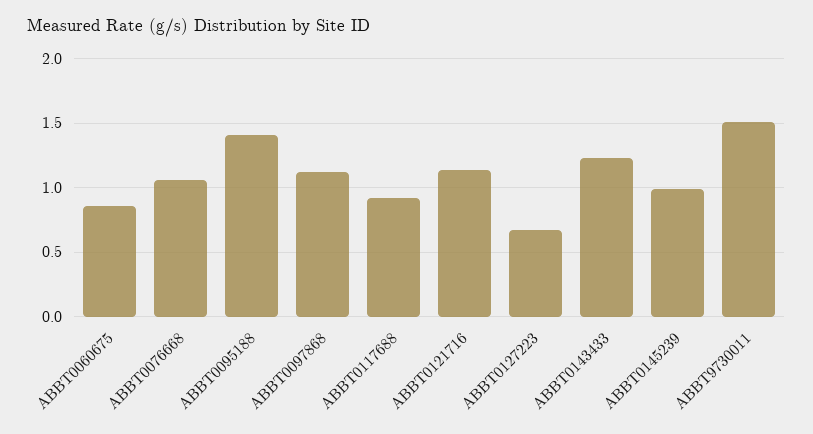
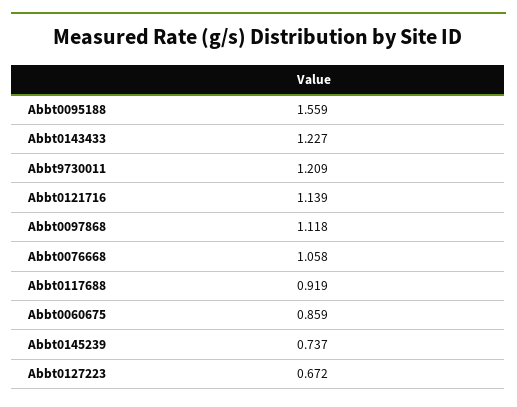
  {
    "ABBT0060675": 0.859,
    "ABBT0076668": 1.058,
-   "ABBT0095188": 1.4,
+   "ABBT0095188": 1.559,
    "ABBT0097868": 1.118,
    "ABBT0117688": 0.919,
    "ABBT0121716": 1.139,
    "ABBT0127223": 0.672,
    "ABBT0143433": 1.227,
-   "ABBT0145239": 1,
+   "ABBT0145239": 0.737,
-   "ABBT9730011": 1.5
+   "ABBT9730011": 1.209
  }

